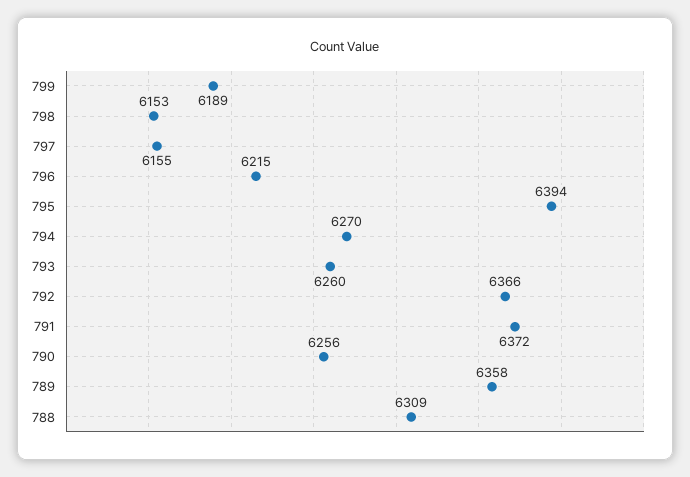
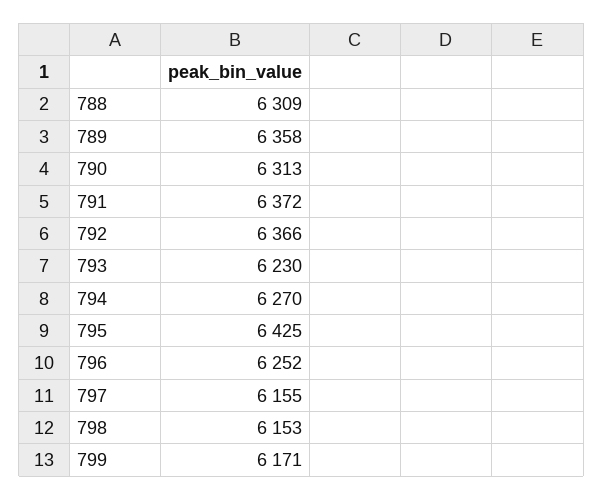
  {
-   "799": 6189,
+   "799": 6171,
    "798": 6153,
    "797": 6155,
-   "796": 6215,
+   "796": 6252,
-   "795": 6394,
+   "795": 6425,
    "794": 6270,
-   "793": 6260,
+   "793": 6230,
    "792": 6366,
    "791": 6372,
-   "790": 6256,
+   "790": 6313,
    "789": 6358,
    "788": 6309
  }

